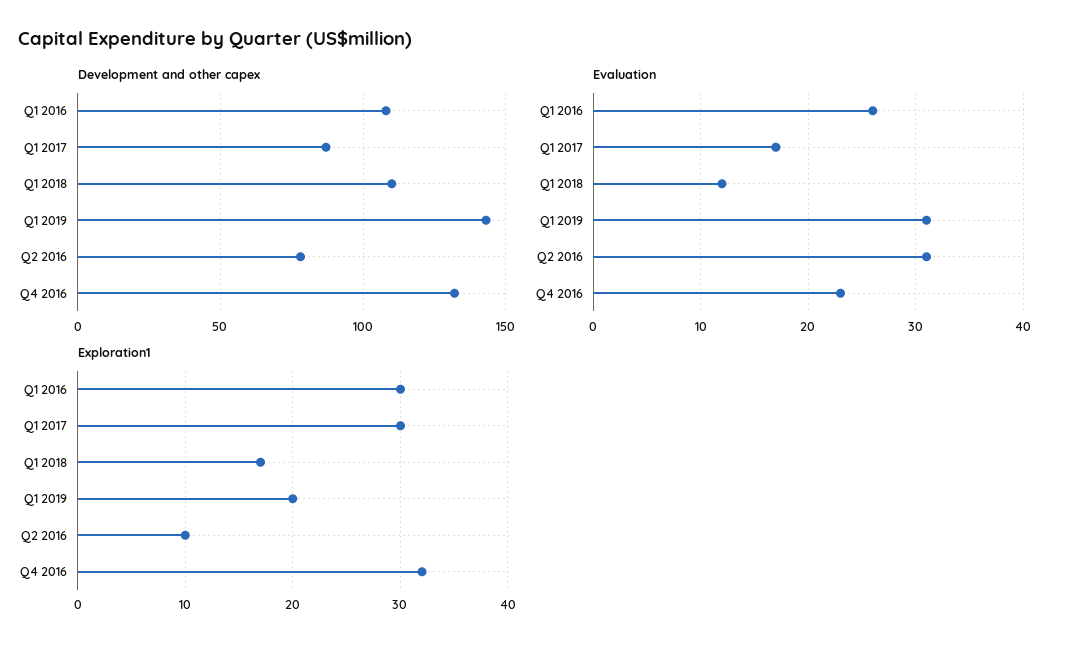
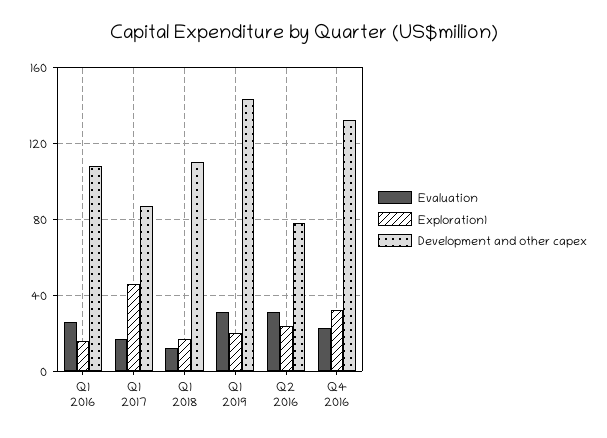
  {
    "Development and other capex": {
      "Q1 2016": 110,
      "Q1 2017": 85,
      "Q1 2018": 110,
      "Q1 2019": 145,
      "Q2 2016": 80,
      "Q4 2016": 130
    },
    "Evaluation": {
      "Q1 2016": 26,
      "Q1 2017": 17,
      "Q1 2018": 12,
      "Q1 2019": 31,
      "Q2 2016": 31,
      "Q4 2016": 23
    },
    "Exploration1": {
-     "Q1 2016": 30,
+     "Q1 2016": 15,
-     "Q1 2017": 30,
+     "Q1 2017": 45,
      "Q1 2018": 17,
      "Q1 2019": 20,
-     "Q2 2016": 10,
+     "Q2 2016": 25,
      "Q4 2016": 32
    }
  }

